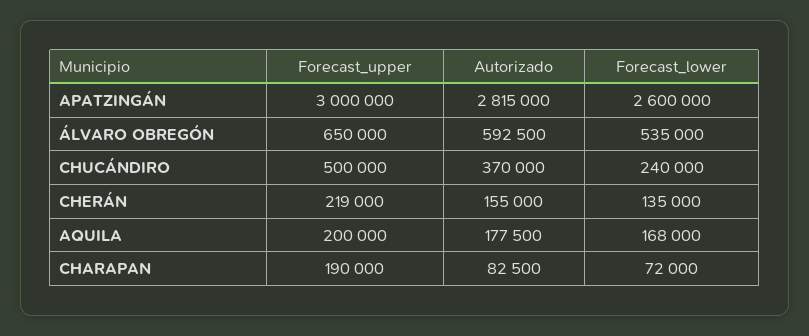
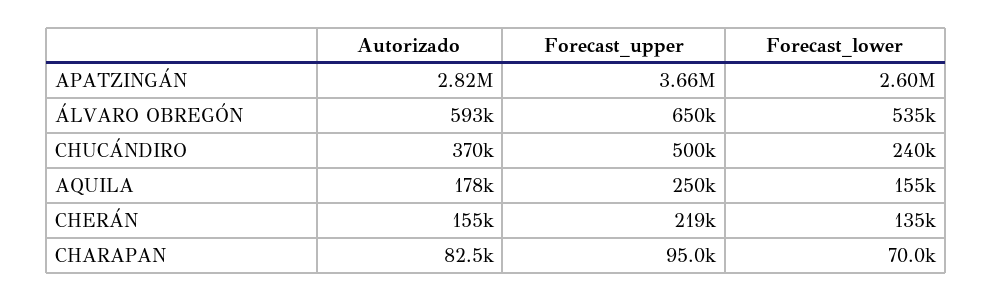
  {
    "Forecast_upper": {
-     "APATZINGÁN": 3000000,
+     "APATZINGÁN": 3660000,
      "ÁLVARO OBREGÓN": 650000,
      "CHUCÁNDIRO": 500000,
      "CHERÁN": 219000,
-     "AQUILA": 200000,
+     "AQUILA": 250000,
-     "CHARAPAN": 190000
+     "CHARAPAN": 95000
    },
    "Autorizado": {
      "APATZINGÁN": 2815000,
      "ÁLVARO OBREGÓN": 592500,
      "CHUCÁNDIRO": 370000,
      "CHERÁN": 155000,
      "AQUILA": 177500,
      "CHARAPAN": 82500
    },
    "Forecast_lower": {
      "APATZINGÁN": 2600000,
      "ÁLVARO OBREGÓN": 535000,
      "CHUCÁNDIRO": 240000,
      "CHERÁN": 135000,
-     "AQUILA": 168000,
+     "AQUILA": 155000,
-     "CHARAPAN": 72000
+     "CHARAPAN": 70000
    }
  }

